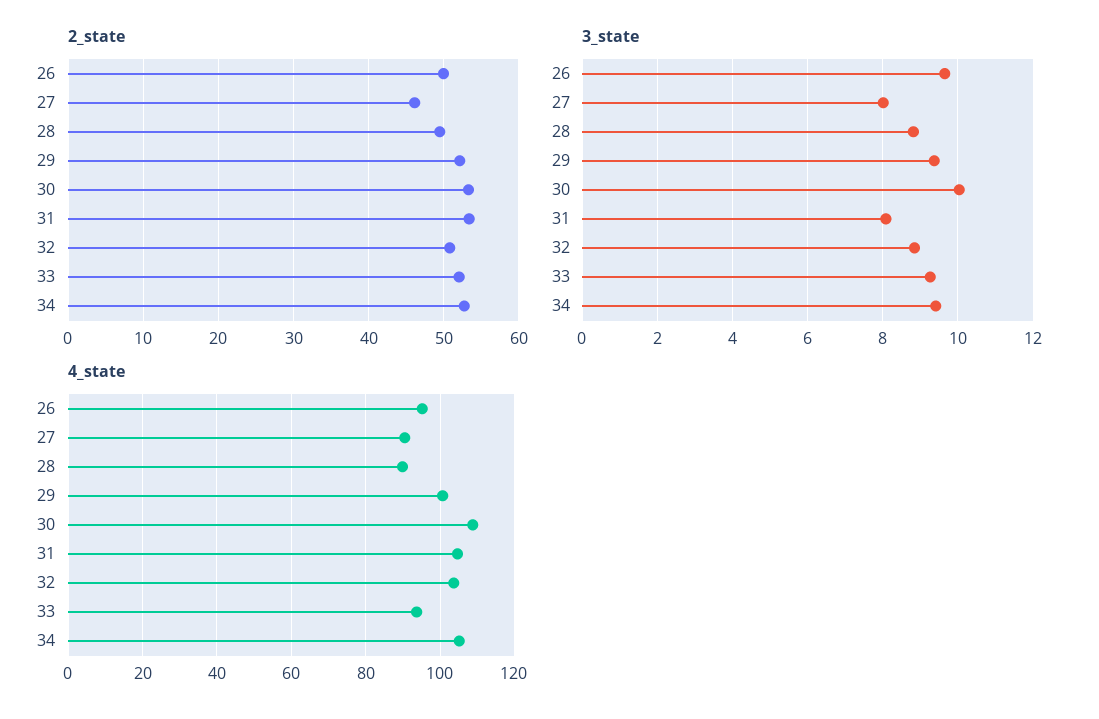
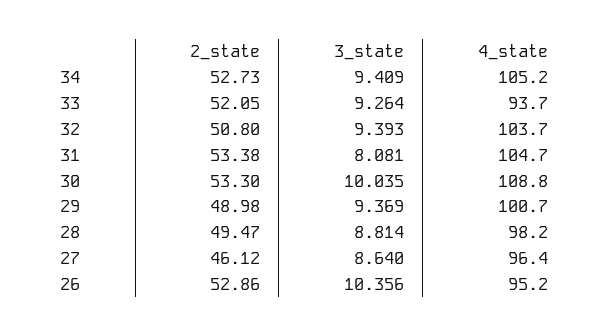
  {
    "2_state": {
-     "26": 50,
+     "26": 52.86,
      "27": 46.12,
      "28": 49.47,
-     "29": 52,
+     "29": 48.98,
      "30": 53.3,
      "31": 53.38,
      "32": 50.8,
      "33": 52.05,
      "34": 52.73
    },
    "3_state": {
-     "26": 9.6,
+     "26": 10.356,
-     "27": 8,
+     "27": 8.64,
      "28": 8.814,
      "29": 9.369,
      "30": 10.035,
      "31": 8.081,
-     "32": 8.8,
+     "32": 9.393,
      "33": 9.264,
      "34": 9.409
    },
    "4_state": {
      "26": 95.2,
-     "27": 90,
+     "27": 96.4,
-     "28": 90,
+     "28": 98.2,
      "29": 100.7,
      "30": 108.8,
      "31": 104.7,
      "32": 103.7,
      "33": 93.7,
      "34": 105.2
    }
  }

